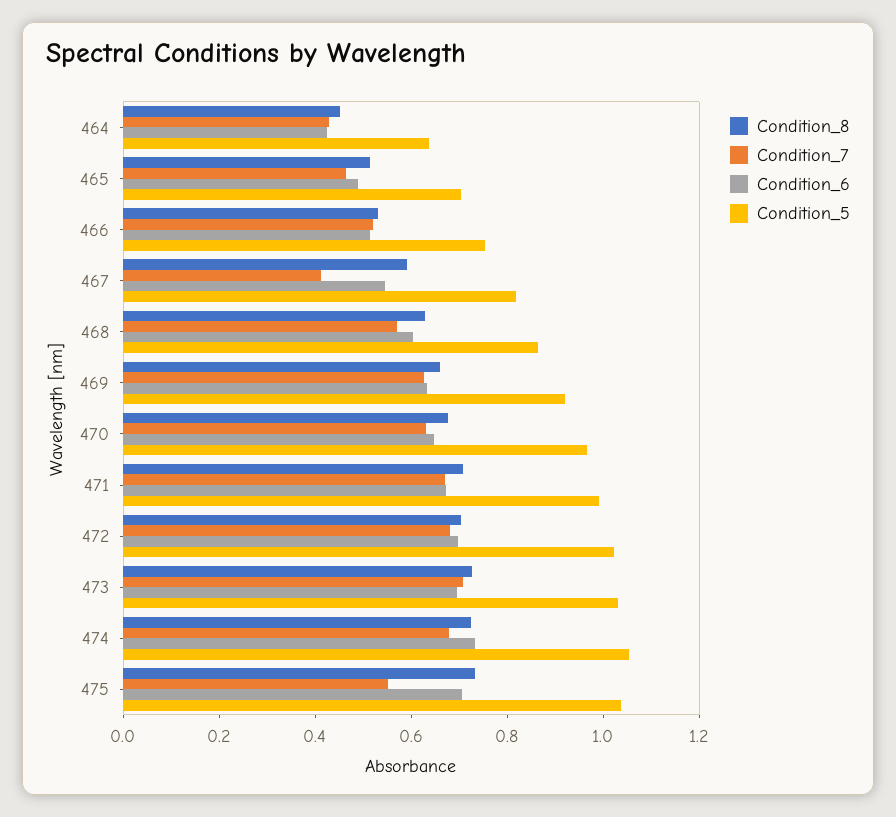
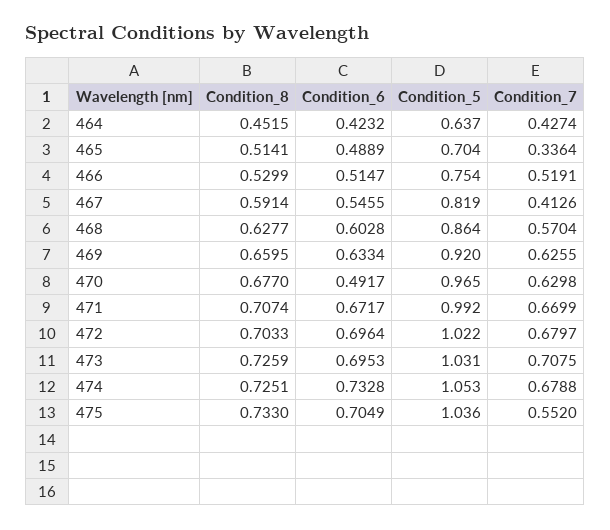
  {
    "Condition_8": {
      "464": 0.4515,
      "465": 0.5141,
      "466": 0.5299,
      "467": 0.5914,
      "468": 0.6277,
      "469": 0.6595,
      "470": 0.677,
      "471": 0.7074,
      "472": 0.7033,
      "473": 0.7259,
      "474": 0.7251,
      "475": 0.733
    },
    "Condition_7": {
      "464": 0.4274,
-     "465": 0.45,
+     "465": 0.3364,
      "466": 0.5191,
      "467": 0.4126,
      "468": 0.5704,
      "469": 0.6255,
      "470": 0.6298,
      "471": 0.6699,
      "472": 0.6797,
      "473": 0.7075,
      "474": 0.6788,
      "475": 0.552
    },
    "Condition_6": {
      "464": 0.4232,
      "465": 0.4889,
      "466": 0.5147,
      "467": 0.5455,
      "468": 0.6028,
      "469": 0.6334,
-     "470": 0.65,
+     "470": 0.4917,
      "471": 0.6717,
      "472": 0.6964,
      "473": 0.6953,
      "474": 0.7328,
      "475": 0.7049
    },
    "Condition_5": {
      "464": 0.637,
      "465": 0.704,
      "466": 0.754,
      "467": 0.819,
      "468": 0.864,
      "469": 0.92,
      "470": 0.965,
      "471": 0.992,
      "472": 1.022,
      "473": 1.031,
      "474": 1.053,
      "475": 1.036
    }
  }

